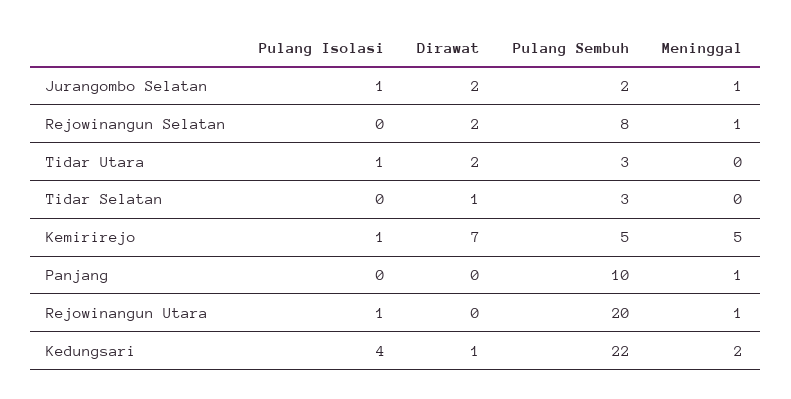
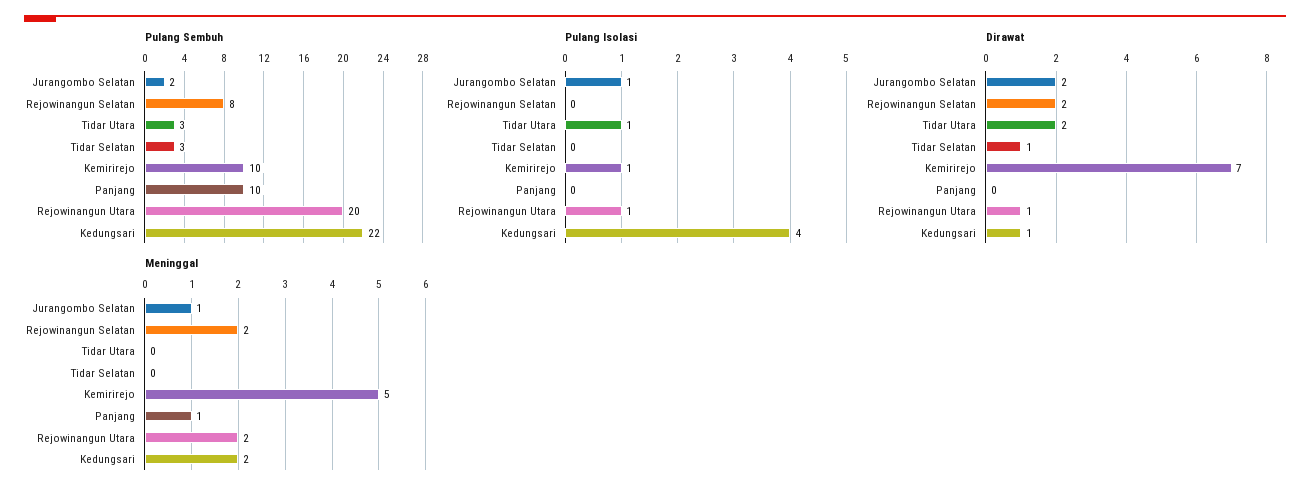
  {
    "Pulang Isolasi": {
      "Jurangombo Selatan": 1,
      "Rejowinangun Selatan": 0,
      "Tidar Utara": 1,
      "Tidar Selatan": 0,
      "Kemirirejo": 1,
      "Panjang": 0,
      "Rejowinangun Utara": 1,
      "Kedungsari": 4
    },
    "Dirawat": {
      "Jurangombo Selatan": 2,
      "Rejowinangun Selatan": 2,
      "Tidar Utara": 2,
      "Tidar Selatan": 1,
      "Kemirirejo": 7,
      "Panjang": 0,
-     "Rejowinangun Utara": 0,
+     "Rejowinangun Utara": 1,
      "Kedungsari": 1
    },
    "Pulang Sembuh": {
      "Jurangombo Selatan": 2,
      "Rejowinangun Selatan": 8,
      "Tidar Utara": 3,
      "Tidar Selatan": 3,
-     "Kemirirejo": 5,
+     "Kemirirejo": 10,
      "Panjang": 10,
      "Rejowinangun Utara": 20,
      "Kedungsari": 22
    },
    "Meninggal": {
      "Jurangombo Selatan": 1,
-     "Rejowinangun Selatan": 1,
+     "Rejowinangun Selatan": 2,
      "Tidar Utara": 0,
      "Tidar Selatan": 0,
      "Kemirirejo": 5,
      "Panjang": 1,
-     "Rejowinangun Utara": 1,
+     "Rejowinangun Utara": 2,
      "Kedungsari": 2
    }
  }

